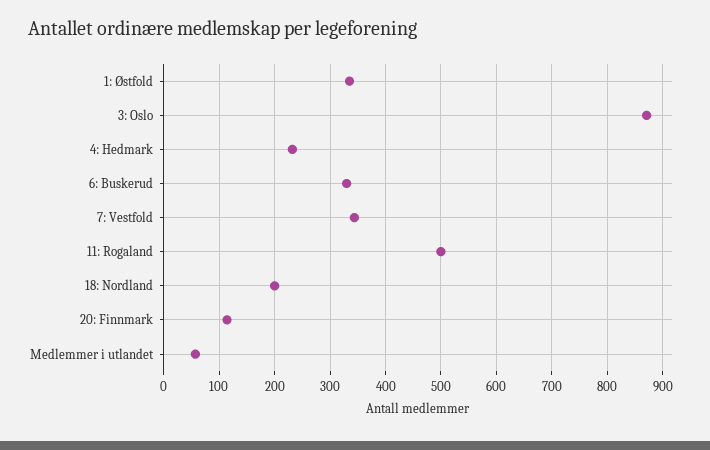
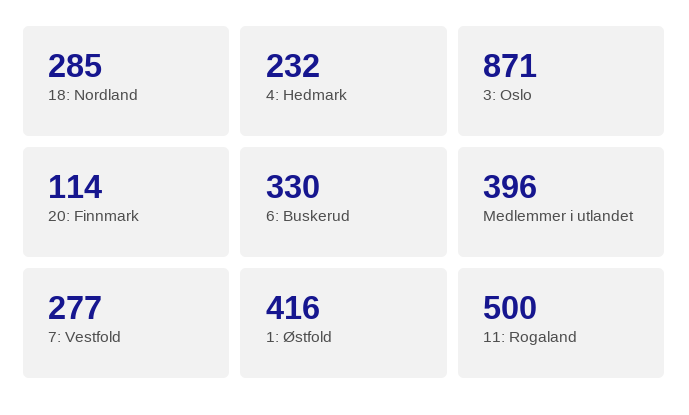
  {
-   "1: Østfold": 340,
+   "1: Østfold": 416,
    "3: Oslo": 871,
    "4: Hedmark": 232,
    "6: Buskerud": 330,
-   "7: Vestfold": 340,
+   "7: Vestfold": 277,
    "11: Rogaland": 500,
-   "18: Nordland": 200,
+   "18: Nordland": 285,
    "20: Finnmark": 114,
-   "Medlemmer i utlandet": 60
+   "Medlemmer i utlandet": 396
  }

